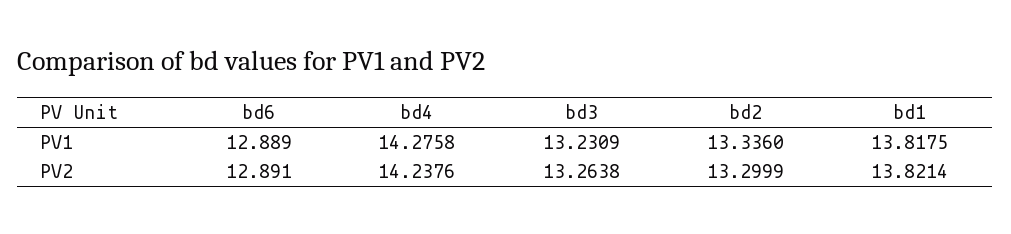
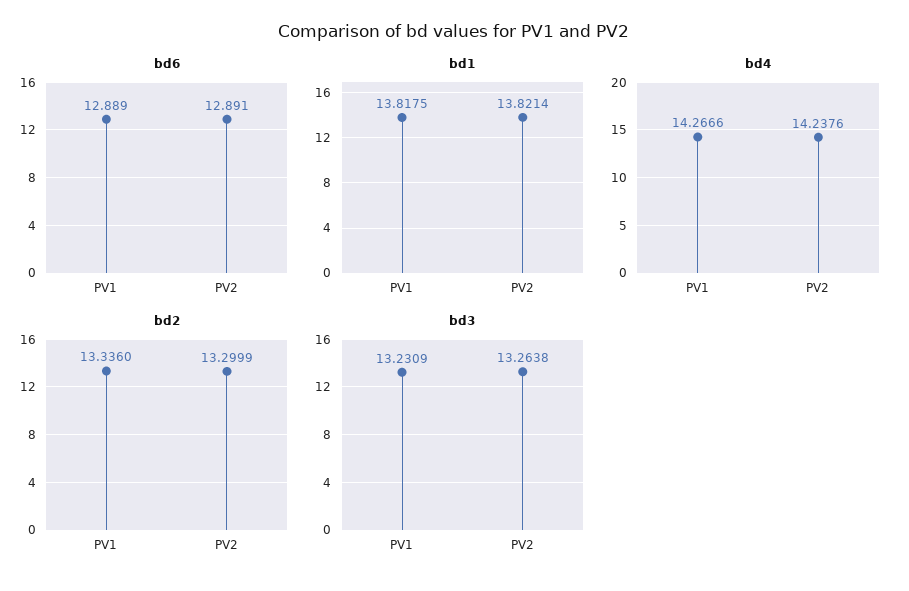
  {
    "bd6": {
      "PV1": 12.889,
      "PV2": 12.891
    },
    "bd4": {
-     "PV1": 14.2758,
+     "PV1": 14.2666,
      "PV2": 14.2376
    },
    "bd3": {
      "PV1": 13.2309,
      "PV2": 13.2638
    },
    "bd2": {
      "PV1": 13.336,
      "PV2": 13.2999
    },
    "bd1": {
      "PV1": 13.8175,
      "PV2": 13.8214
    }
  }

